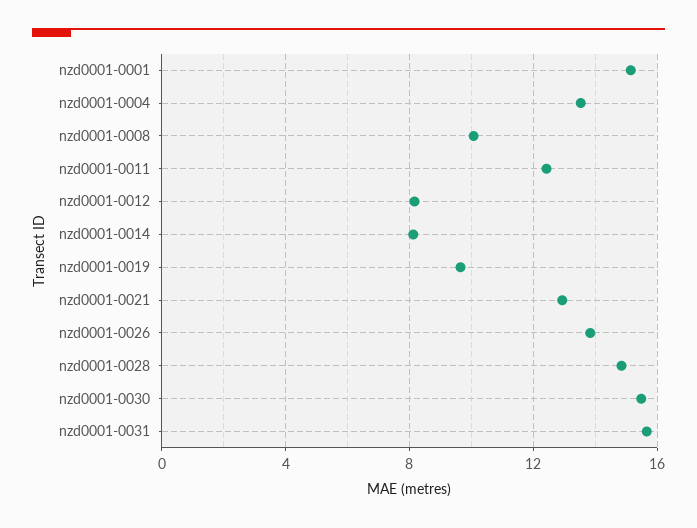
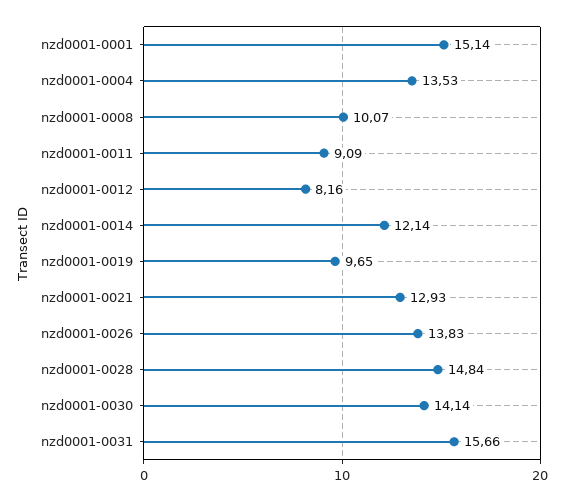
  {
    "nzd0001-0001": 15.14,
    "nzd0001-0004": 13.53,
    "nzd0001-0008": 10.07,
-   "nzd0001-0011": 12.5,
+   "nzd0001-0011": 9.09,
    "nzd0001-0012": 8.16,
-   "nzd0001-0014": 8,
+   "nzd0001-0014": 12.14,
    "nzd0001-0019": 9.65,
    "nzd0001-0021": 12.93,
    "nzd0001-0026": 13.83,
    "nzd0001-0028": 14.84,
-   "nzd0001-0030": 15.5,
+   "nzd0001-0030": 14.14,
    "nzd0001-0031": 15.66
  }

